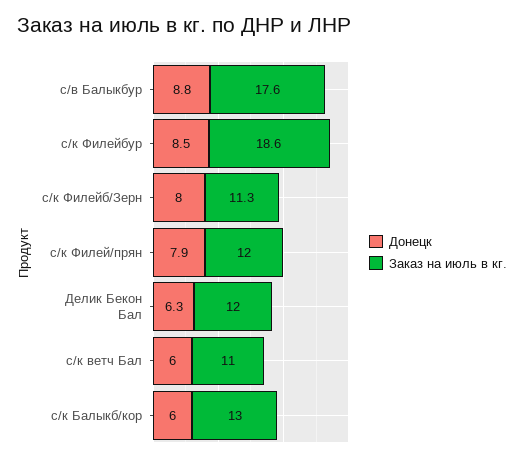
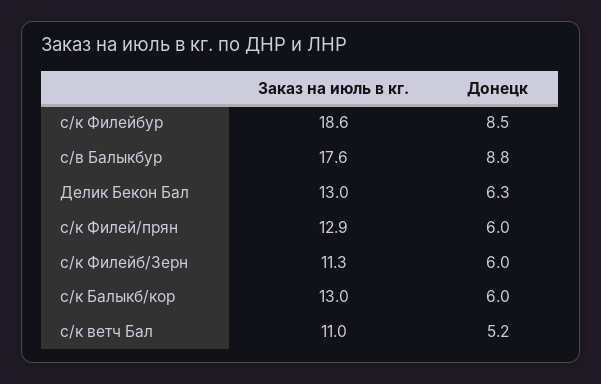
  {
    "Донецк": {
      "с/в Балыкбур": 8.8,
      "с/к Филейбур": 8.5,
-     "с/к Филейб/Зерн": 8,
+     "с/к Филейб/Зерн": 6,
-     "с/к Филей/прян": 7.9,
+     "с/к Филей/прян": 6,
      "Делик Бекон Бал": 6.3,
-     "с/к ветч Бал": 6,
+     "с/к ветч Бал": 5.2,
      "с/к Балыкб/кор": 6
    },
    "Заказ на июль в кг.": {
      "с/в Балыкбур": 17.6,
      "с/к Филейбур": 18.6,
      "с/к Филейб/Зерн": 11.3,
-     "с/к Филей/прян": 12,
+     "с/к Филей/прян": 12.9,
-     "Делик Бекон Бал": 12,
+     "Делик Бекон Бал": 13,
      "с/к ветч Бал": 11,
      "с/к Балыкб/кор": 13
    }
  }

